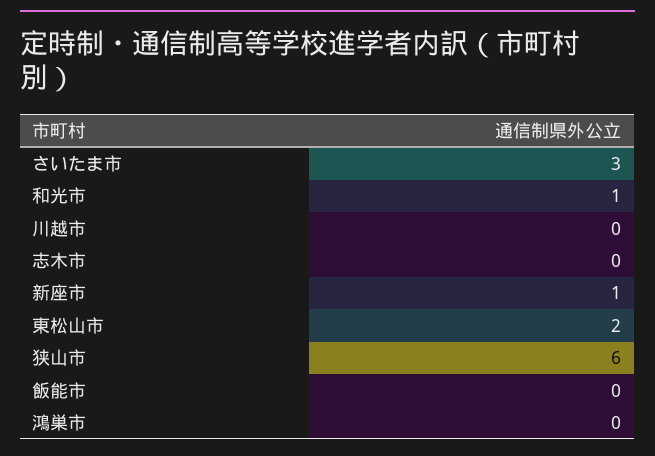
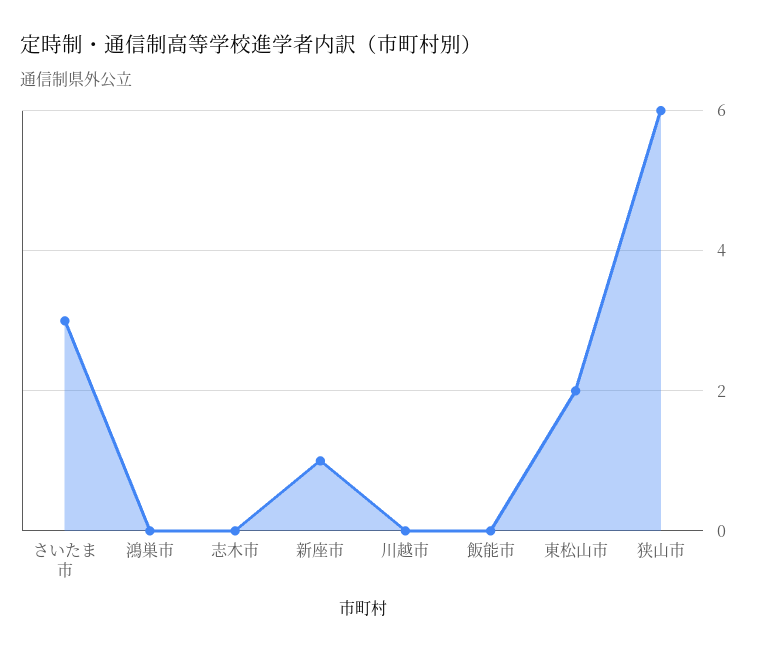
  {
    "さいたま市": 3,
-   "和光市": 1,
    "川越市": 0,
    "志木市": 0,
    "新座市": 1,
    "東松山市": 2,
    "狭山市": 6,
    "飯能市": 0,
    "鴻巣市": 0
  }

